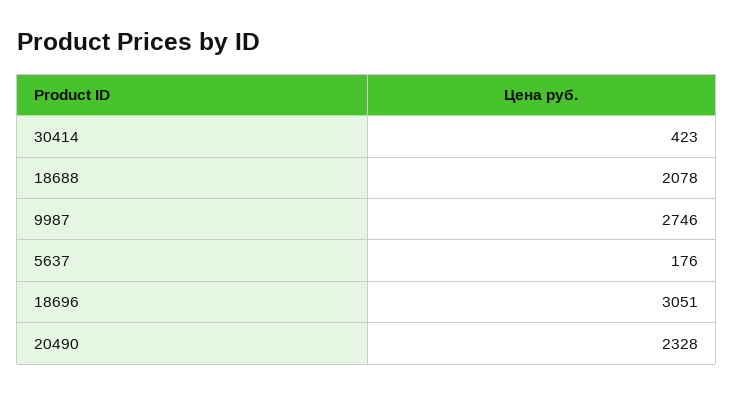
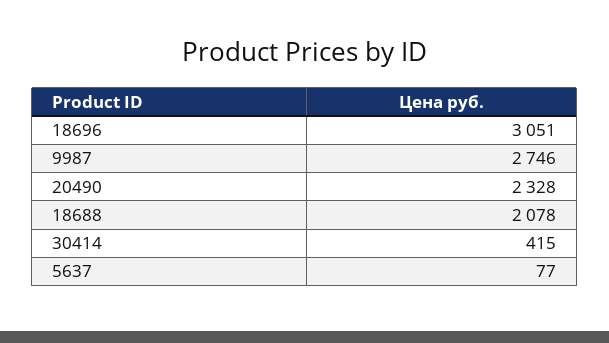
  {
-   "30414": 423,
+   "30414": 415,
    "18688": 2078,
    "9987": 2746,
-   "5637": 176,
+   "5637": 77,
    "18696": 3051,
    "20490": 2328
  }

